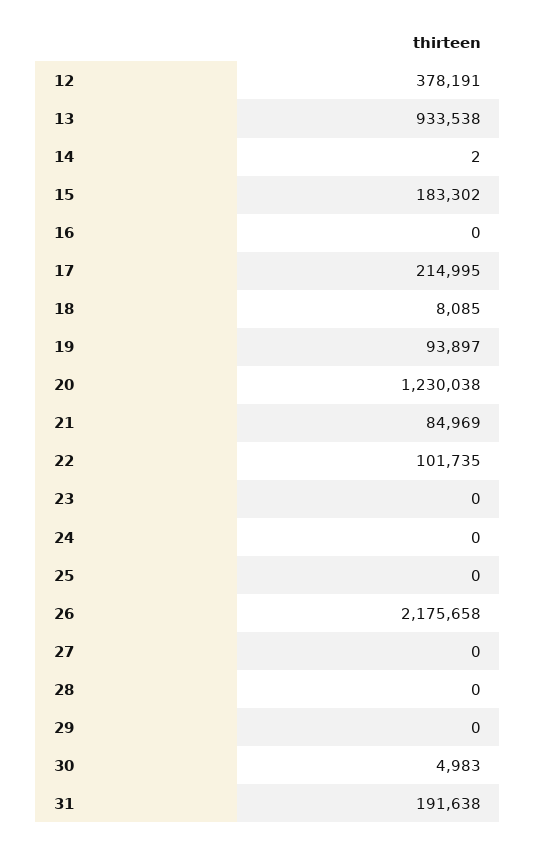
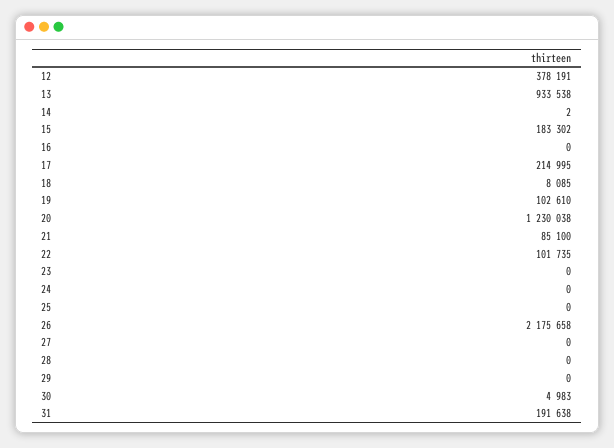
  {
    "12": 378191,
    "13": 933538,
    "14": 2,
    "15": 183302,
    "16": 0,
    "17": 214995,
    "18": 8085,
-   "19": 93897,
+   "19": 102610,
    "20": 1230038,
-   "21": 84969,
+   "21": 85100,
    "22": 101735,
    "23": 0,
    "24": 0,
    "25": 0,
    "26": 2175658,
    "27": 0,
    "28": 0,
    "29": 0,
    "30": 4983,
    "31": 191638
  }

